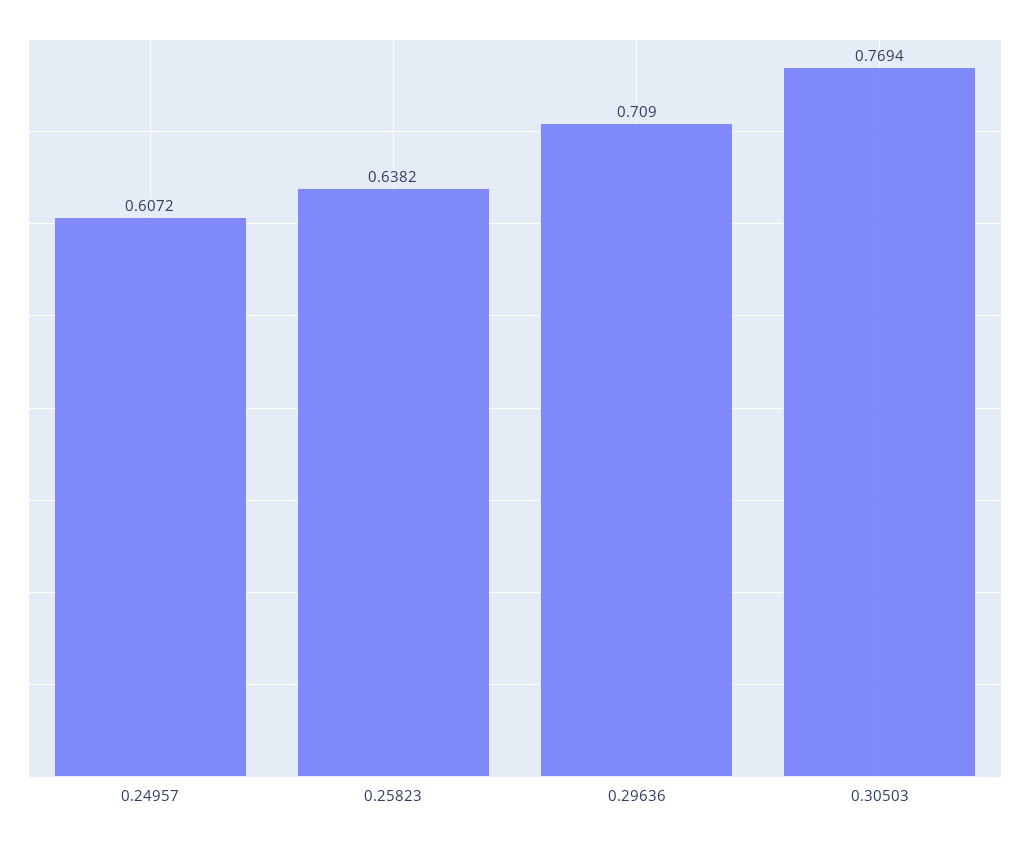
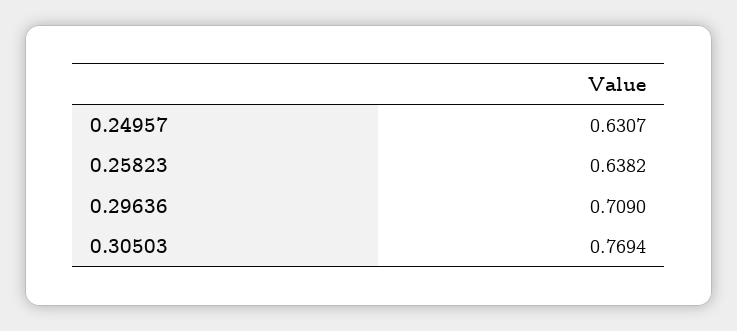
  {
-   "0.24957": 0.6072,
+   "0.24957": 0.6307,
    "0.25823": 0.6382,
    "0.29636": 0.709,
    "0.30503": 0.7694
  }

